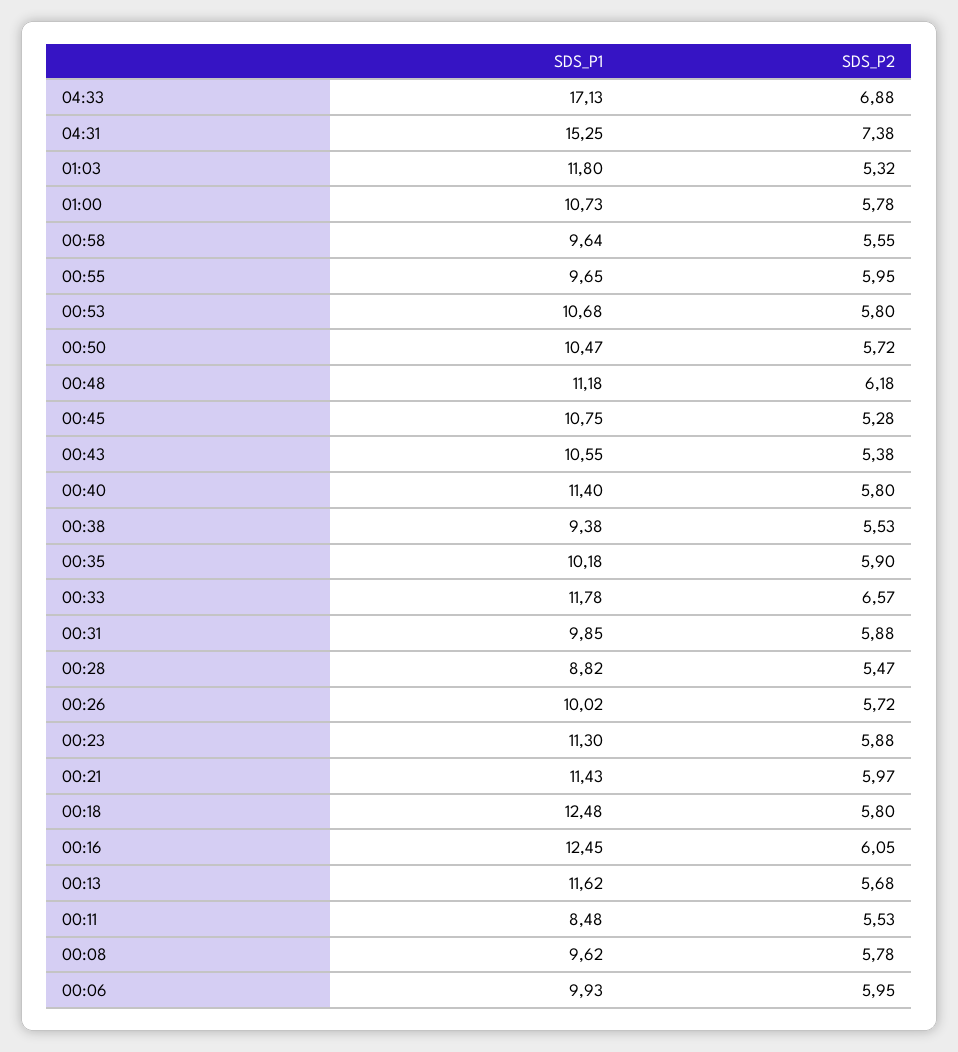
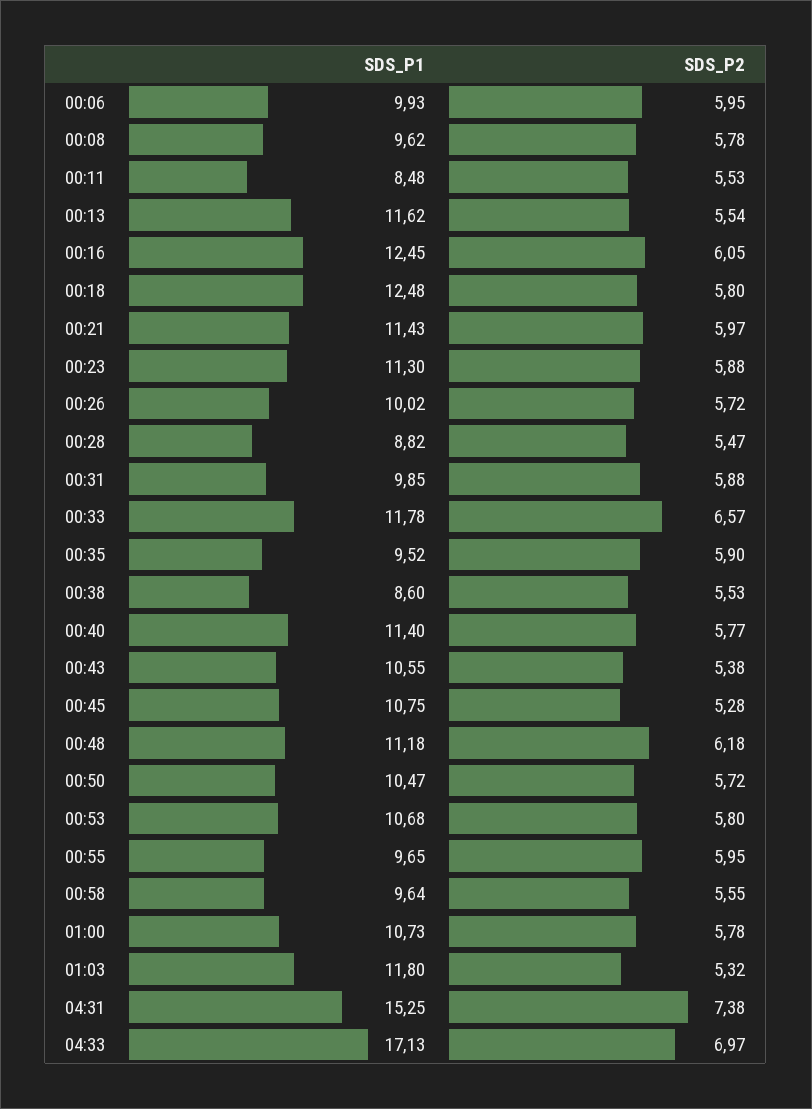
  {
    "SDS_P1": {
      "04:33": 17.13,
      "04:31": 15.25,
      "01:03": 11.8,
      "01:00": 10.73,
      "00:58": 9.64,
      "00:55": 9.65,
      "00:53": 10.68,
      "00:50": 10.47,
      "00:48": 11.18,
      "00:45": 10.75,
      "00:43": 10.55,
      "00:40": 11.4,
-     "00:38": 9.38,
+     "00:38": 8.6,
-     "00:35": 10.18,
+     "00:35": 9.52,
      "00:33": 11.78,
      "00:31": 9.85,
      "00:28": 8.82,
      "00:26": 10.02,
      "00:23": 11.3,
      "00:21": 11.43,
      "00:18": 12.48,
      "00:16": 12.45,
      "00:13": 11.62,
      "00:11": 8.48,
      "00:08": 9.62,
      "00:06": 9.93
    },
    "SDS_P2": {
-     "04:33": 6.88,
+     "04:33": 6.97,
      "04:31": 7.38,
      "01:03": 5.32,
      "01:00": 5.78,
      "00:58": 5.55,
      "00:55": 5.95,
      "00:53": 5.8,
      "00:50": 5.72,
      "00:48": 6.18,
      "00:45": 5.28,
      "00:43": 5.38,
-     "00:40": 5.8,
+     "00:40": 5.77,
      "00:38": 5.53,
      "00:35": 5.9,
      "00:33": 6.57,
      "00:31": 5.88,
      "00:28": 5.47,
      "00:26": 5.72,
      "00:23": 5.88,
      "00:21": 5.97,
      "00:18": 5.8,
      "00:16": 6.05,
-     "00:13": 5.68,
+     "00:13": 5.54,
      "00:11": 5.53,
      "00:08": 5.78,
      "00:06": 5.95
    }
  }

